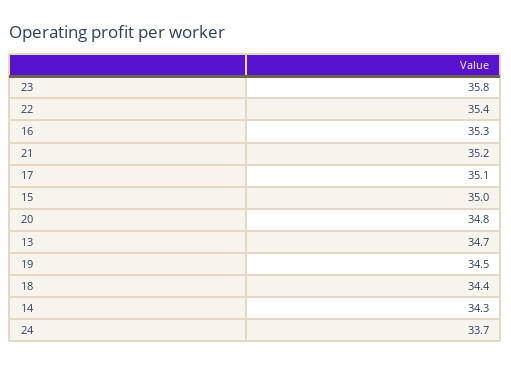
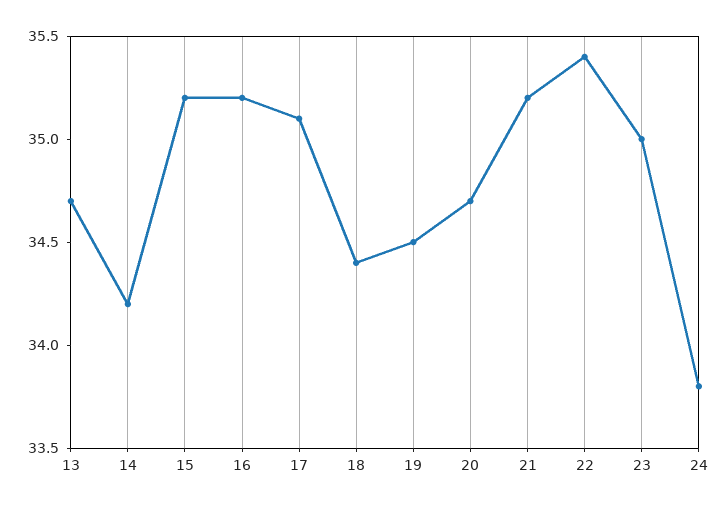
  {
-   "23": 35.8,
+   "23": 35,
    "22": 35.4,
-   "16": 35.3,
+   "16": 35.2,
    "21": 35.2,
    "17": 35.1,
-   "15": 35,
+   "15": 35.2,
-   "20": 34.8,
+   "20": 34.7,
    "13": 34.7,
    "19": 34.5,
    "18": 34.4,
-   "14": 34.3,
+   "14": 34.2,
-   "24": 33.7
+   "24": 33.8
  }

